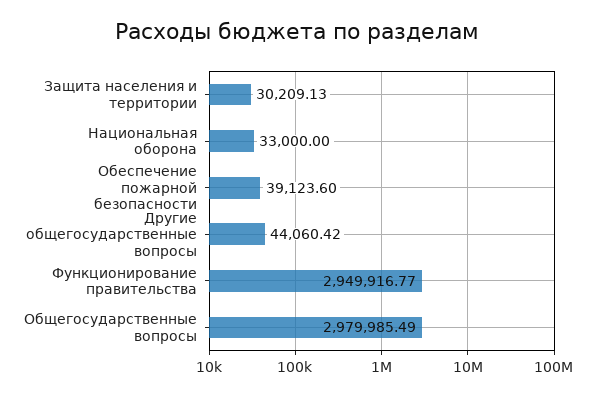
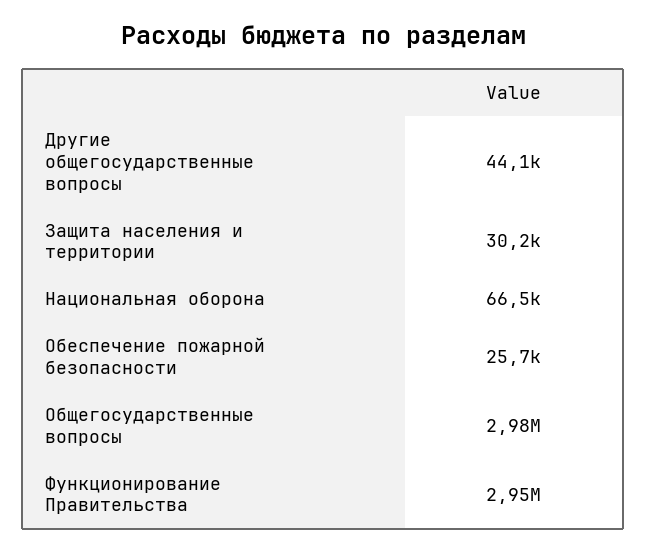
  {
    "Защита населения и территории": 30209.13,
-   "Национальная оборона": 33000,
+   "Национальная оборона": 66500,
-   "Обеспечение пожарной безопасности": 39123.6,
+   "Обеспечение пожарной безопасности": 25700,
    "Другие общегосударственные вопросы": 44060.42,
    "Функционирование правительства": 2949916.77,
    "Общегосударственные вопросы": 2979985.49
  }

